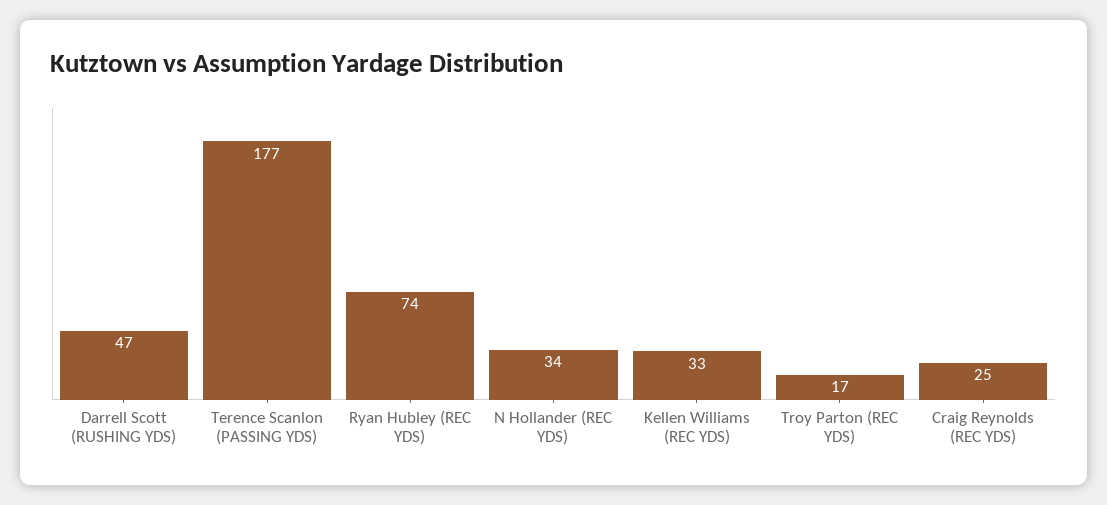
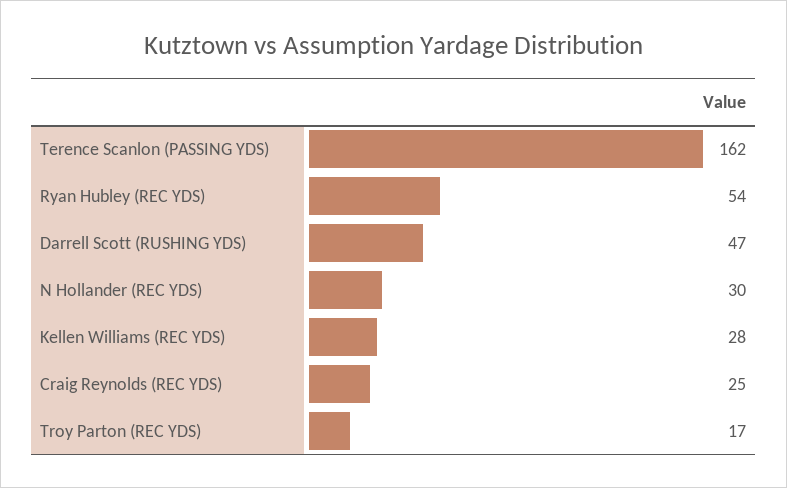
  {
    "Darrell Scott (RUSHING YDS)": 47,
-   "Terence Scanlon (PASSING YDS)": 177,
+   "Terence Scanlon (PASSING YDS)": 162,
-   "Ryan Hubley (REC YDS)": 74,
+   "Ryan Hubley (REC YDS)": 54,
-   "N Hollander (REC YDS)": 34,
+   "N Hollander (REC YDS)": 30,
-   "Kellen Williams (REC YDS)": 33,
+   "Kellen Williams (REC YDS)": 28,
    "Troy Parton (REC YDS)": 17,
    "Craig Reynolds (REC YDS)": 25
  }

